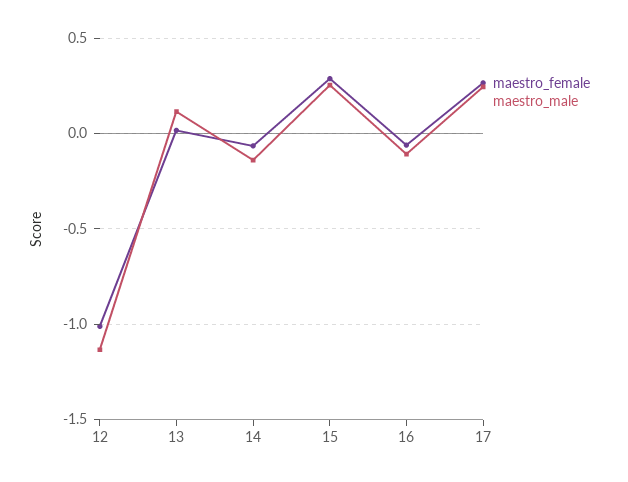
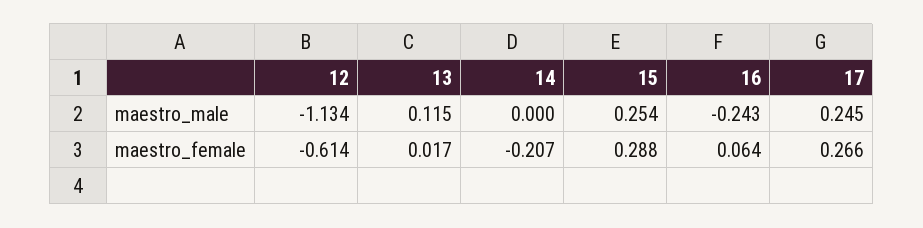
  {
    "maestro_female": {
-     "12": -1,
+     "12": -0.614,
      "13": 0.017,
-     "14": -0.05,
+     "14": -0.207,
      "15": 0.288,
-     "16": -0.05,
+     "16": 0.064,
      "17": 0.266
    },
    "maestro_male": {
      "12": -1.134,
      "13": 0.115,
-     "14": -0.15,
+     "14": 0,
      "15": 0.254,
-     "16": -0.1,
+     "16": -0.243,
      "17": 0.245
    }
  }

